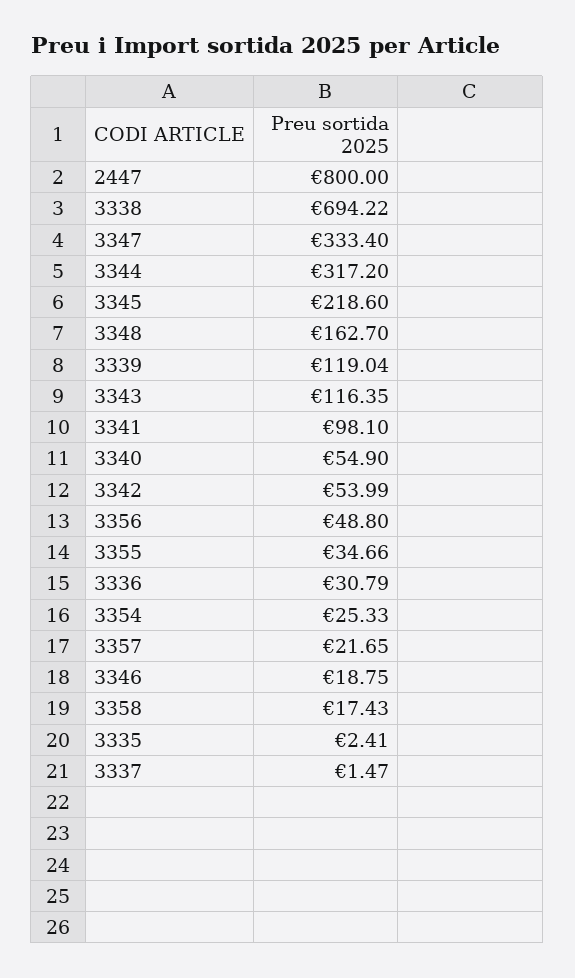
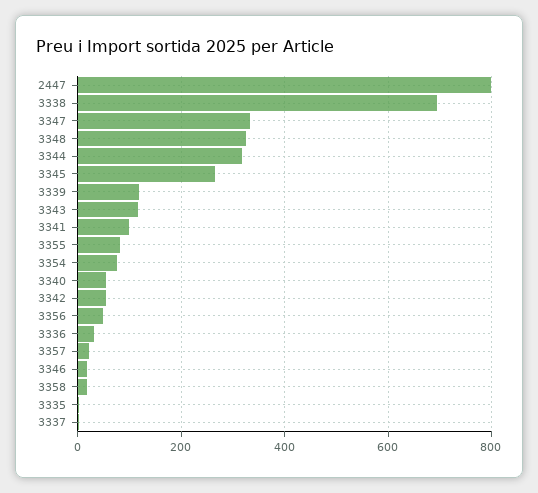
  {
    "2447": 800,
    "3338": 694.22,
    "3347": 333.4,
    "3344": 317.2,
-   "3345": 218.6,
+   "3345": 260,
-   "3348": 162.7,
+   "3348": 320,
    "3339": 119.04,
    "3343": 116.35,
    "3341": 98.1,
    "3340": 54.9,
    "3342": 53.99,
    "3356": 48.8,
-   "3355": 34.66,
+   "3355": 80,
    "3336": 30.79,
-   "3354": 25.33,
+   "3354": 80,
    "3357": 21.65,
    "3346": 18.75,
    "3358": 17.43,
    "3335": 2.41,
    "3337": 1.47
  }

